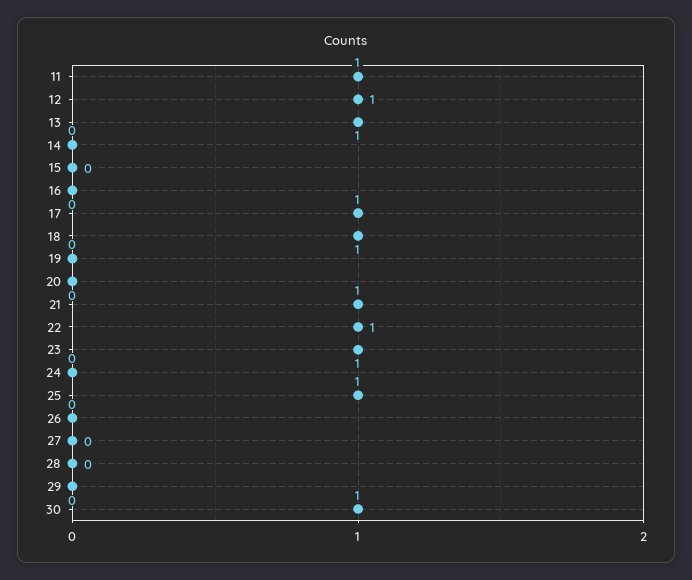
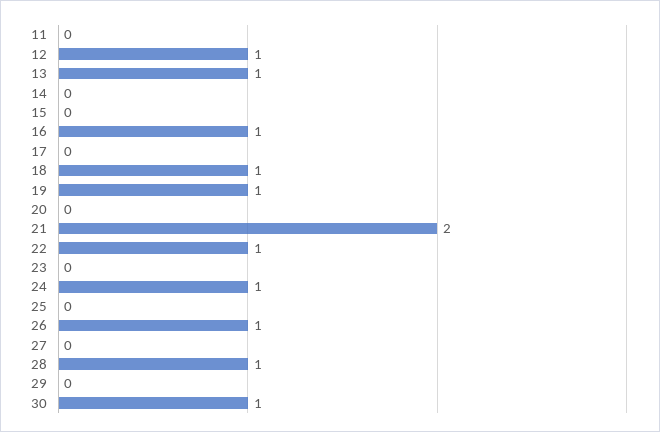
  {
-   "11": 1,
+   "11": 0,
    "12": 1,
    "13": 1,
    "14": 0,
    "15": 0,
-   "16": 0,
+   "16": 1,
-   "17": 1,
+   "17": 0,
    "18": 1,
-   "19": 0,
+   "19": 1,
    "20": 0,
-   "21": 1,
+   "21": 2,
    "22": 1,
-   "23": 1,
+   "23": 0,
-   "24": 0,
+   "24": 1,
-   "25": 1,
+   "25": 0,
-   "26": 0,
+   "26": 1,
    "27": 0,
-   "28": 0,
+   "28": 1,
    "29": 0,
    "30": 1
  }

